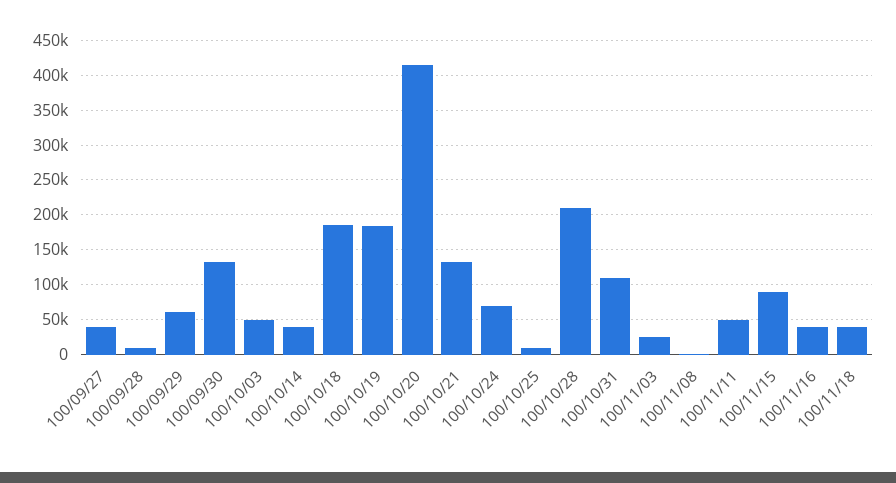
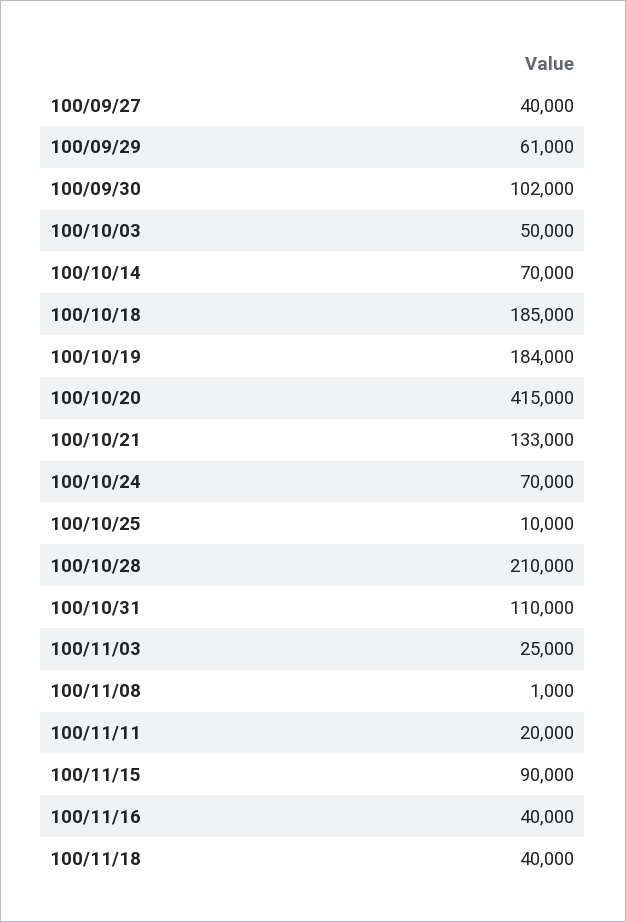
  {
    "100/09/27": 40000,
-   "100/09/28": 10000,
    "100/09/29": 61000,
-   "100/09/30": 130000,
+   "100/09/30": 102000,
    "100/10/03": 50000,
-   "100/10/14": 40000,
+   "100/10/14": 70000,
    "100/10/18": 185000,
    "100/10/19": 184000,
    "100/10/20": 415000,
    "100/10/21": 133000,
    "100/10/24": 70000,
    "100/10/25": 10000,
    "100/10/28": 210000,
    "100/10/31": 110000,
    "100/11/03": 25000,
    "100/11/08": 1000,
-   "100/11/11": 50000,
+   "100/11/11": 20000,
    "100/11/15": 90000,
    "100/11/16": 40000,
    "100/11/18": 40000
  }

